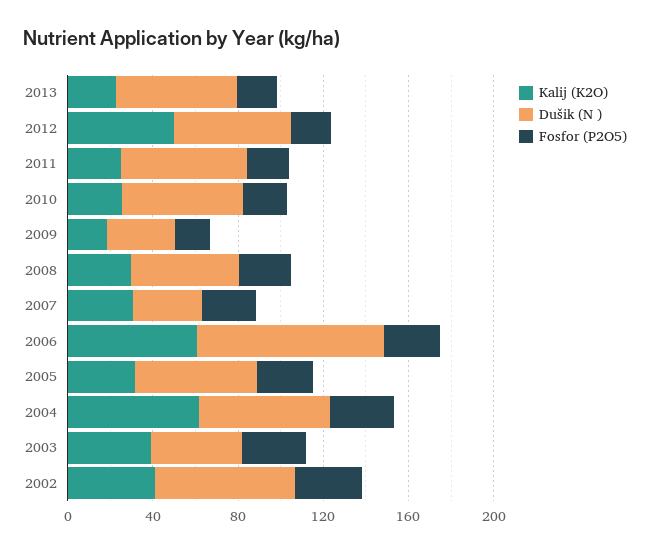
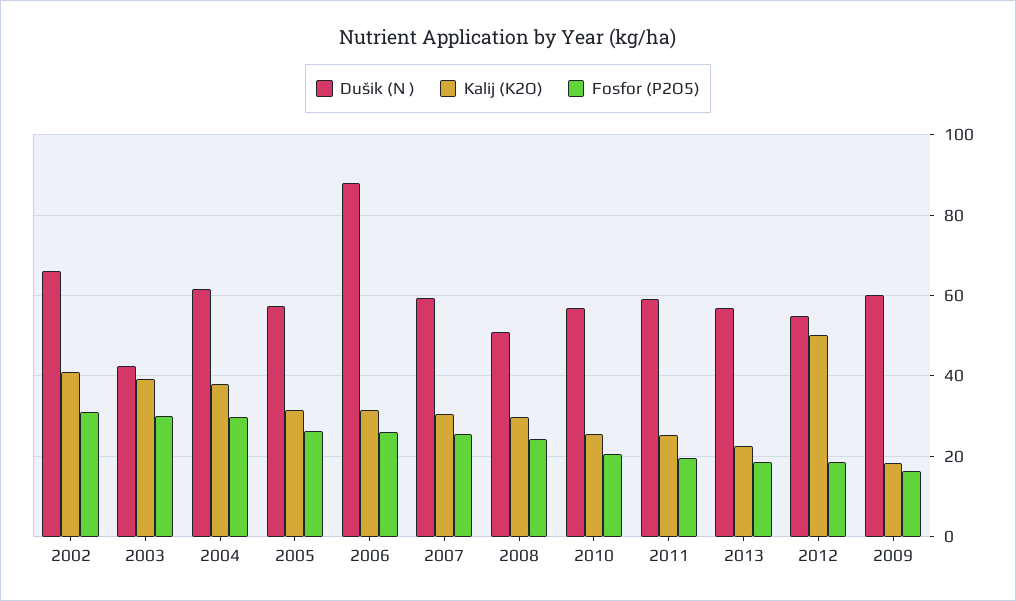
  {
    "Kalij (K2O)": {
      "2013": 22,
      "2012": 50,
      "2011": 26,
      "2010": 26,
      "2009": 18,
      "2008": 30,
      "2007": 30,
-     "2006": 60,
+     "2006": 32,
      "2005": 32,
-     "2004": 60,
+     "2004": 38,
      "2003": 40,
      "2002": 40
    },
    "Dušik (N )": {
      "2013": 56,
      "2012": 54,
      "2011": 60,
      "2010": 56,
-     "2009": 30,
+     "2009": 60,
      "2008": 50,
-     "2007": 30,
+     "2007": 60,
      "2006": 88,
      "2005": 58,
      "2004": 62,
      "2003": 42,
      "2002": 66
    },
    "Fosfor (P2O5)": {
      "2013": 18,
      "2012": 18,
      "2011": 20,
      "2010": 20,
      "2009": 16,
      "2008": 24,
      "2007": 26,
      "2006": 26,
      "2005": 26,
      "2004": 30,
      "2003": 30,
      "2002": 32
    }
  }

